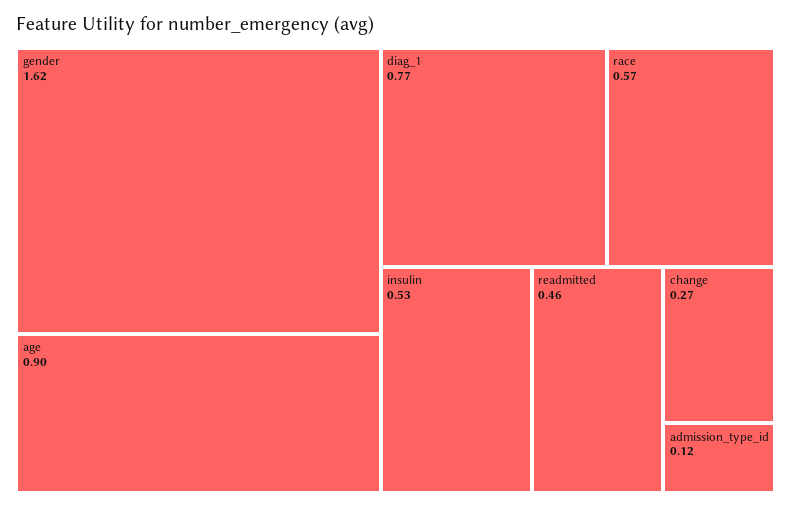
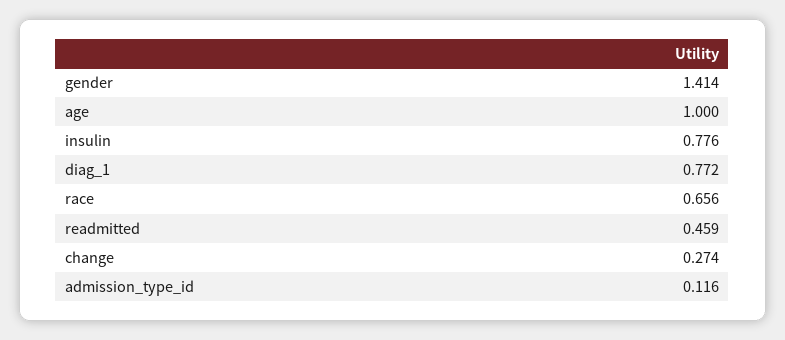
  {
-   "gender": 1.62,
+   "gender": 1.414,
-   "age": 0.9,
+   "age": 1,
    "diag_1": 0.772,
-   "race": 0.57,
+   "race": 0.656,
-   "insulin": 0.53,
+   "insulin": 0.776,
    "readmitted": 0.459,
    "change": 0.274,
    "admission_type_id": 0.116
  }

